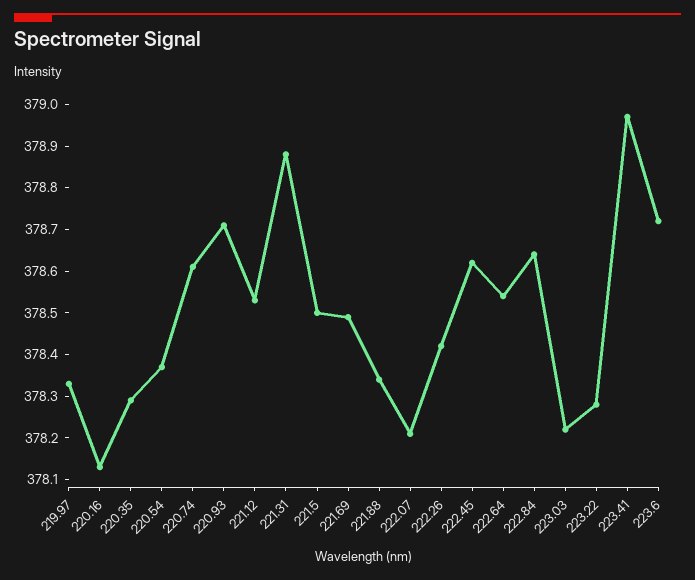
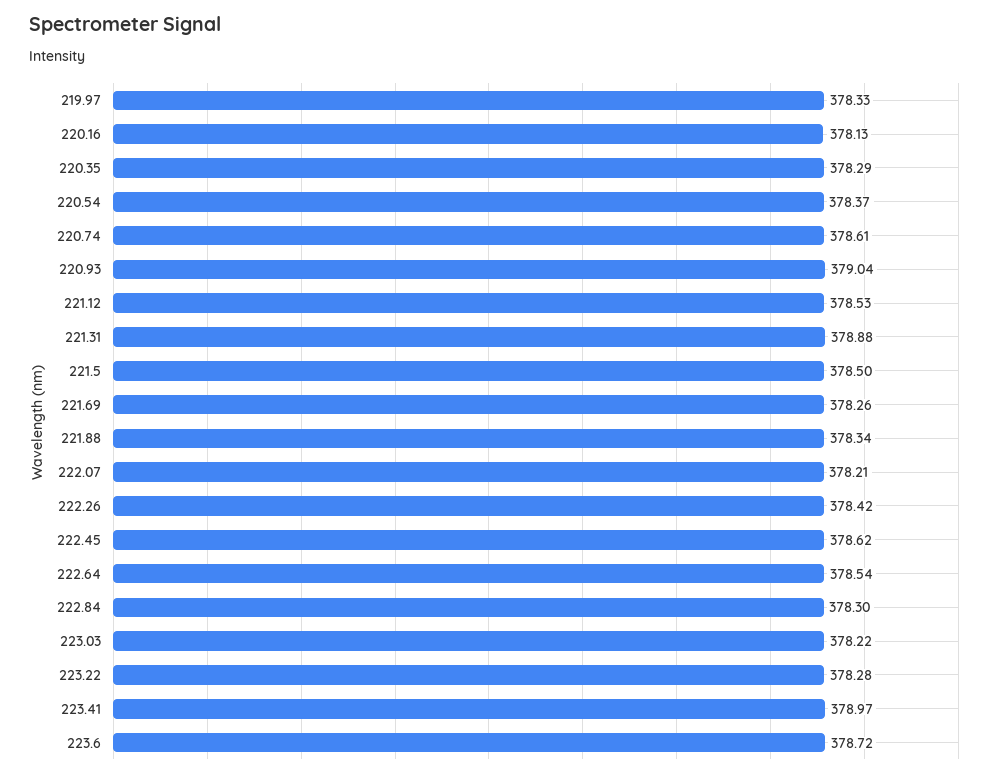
  {
    "219.97": 378.33,
    "220.16": 378.13,
    "220.35": 378.29,
    "220.54": 378.37,
    "220.74": 378.61,
-   "220.93": 378.7,
+   "220.93": 379.04,
    "221.12": 378.53,
    "221.31": 378.88,
    "221.5": 378.5,
-   "221.69": 378.5,
+   "221.69": 378.26,
    "221.88": 378.34,
    "222.07": 378.21,
    "222.26": 378.42,
    "222.45": 378.62,
    "222.64": 378.54,
-   "222.84": 378.65,
+   "222.84": 378.3,
    "223.03": 378.22,
    "223.22": 378.28,
    "223.41": 378.97,
    "223.6": 378.72
  }

